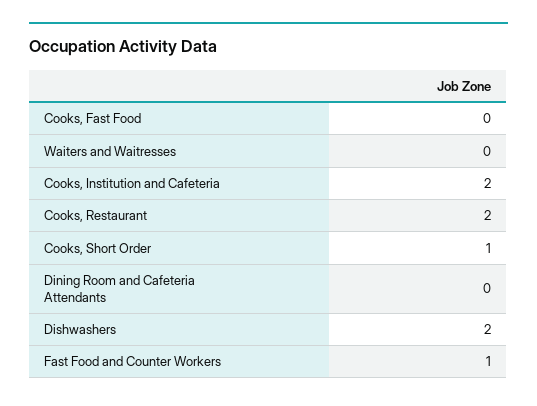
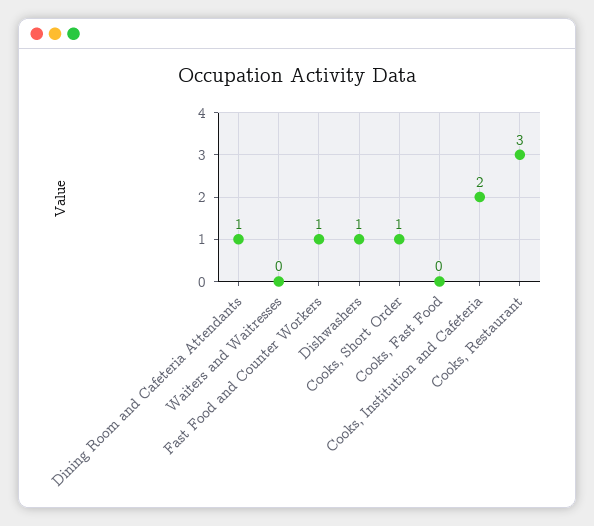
  {
    "Cooks, Fast Food": 0,
    "Waiters and Waitresses": 0,
    "Cooks, Institution and Cafeteria": 2,
-   "Cooks, Restaurant": 2,
+   "Cooks, Restaurant": 3,
    "Cooks, Short Order": 1,
-   "Dining Room and Cafeteria Attendants": 0,
+   "Dining Room and Cafeteria Attendants": 1,
-   "Dishwashers": 2,
+   "Dishwashers": 1,
    "Fast Food and Counter Workers": 1
  }

